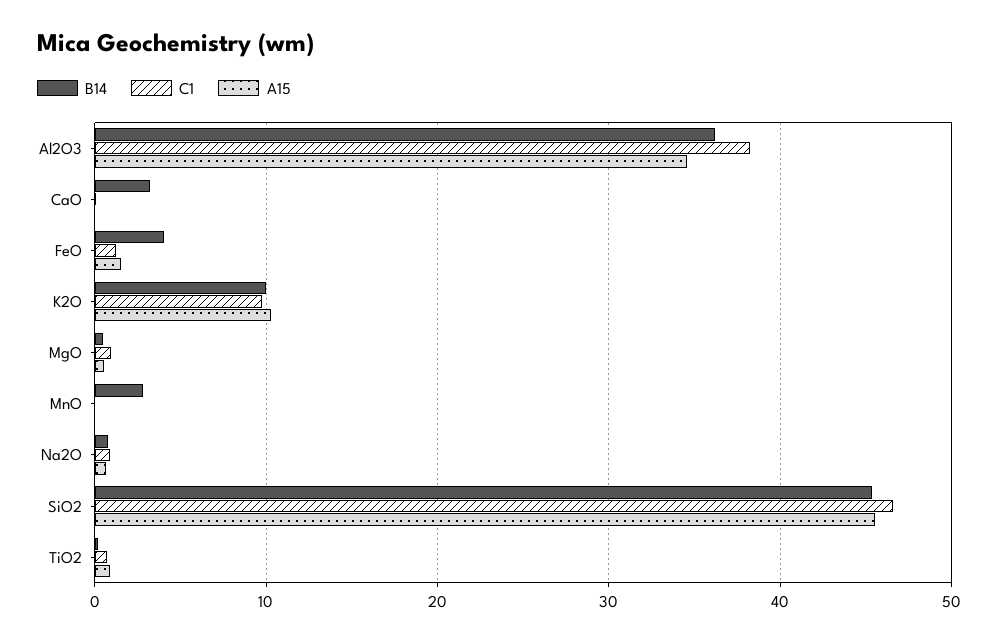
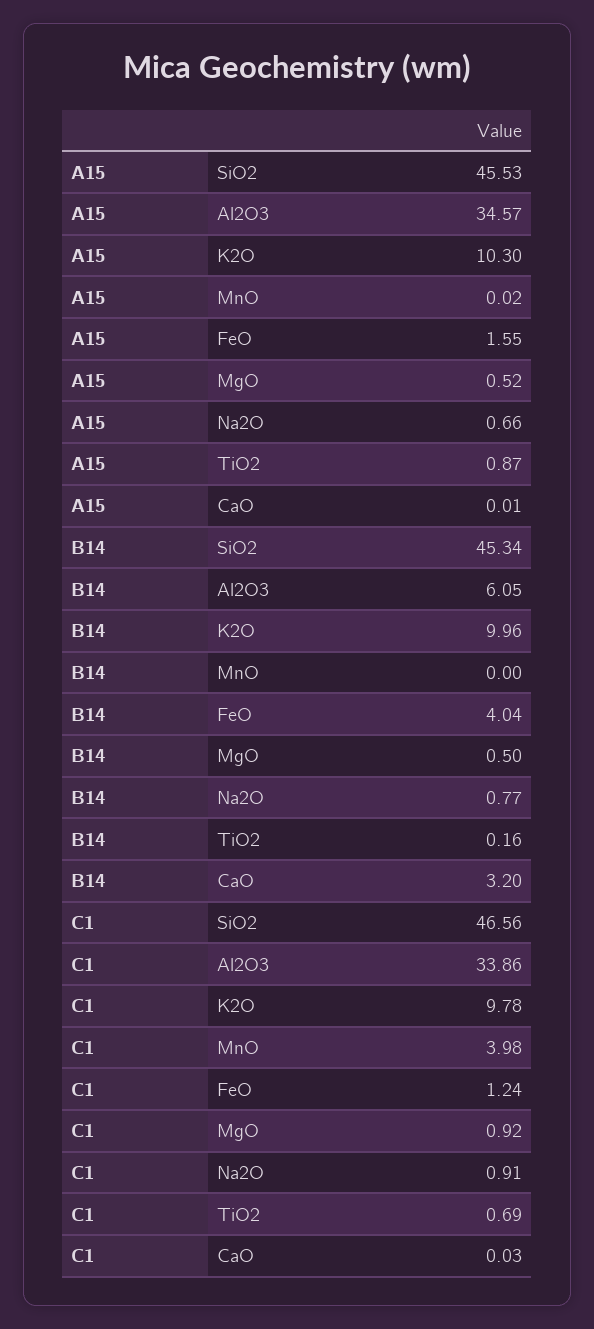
  {
    "B14": {
-     "Al2O3": 36,
+     "Al2O3": 6.05,
      "CaO": 3.2,
      "FeO": 4.04,
      "K2O": 9.96,
      "MgO": 0.5,
-     "MnO": 3,
+     "MnO": 0,
      "Na2O": 0.77,
      "SiO2": 45.34,
      "TiO2": 0.16
    },
    "C1": {
-     "Al2O3": 38,
+     "Al2O3": 33.86,
      "CaO": 0.03,
      "FeO": 1.24,
      "K2O": 9.78,
      "MgO": 0.92,
-     "MnO": 0,
+     "MnO": 3.98,
      "Na2O": 0.91,
      "SiO2": 46.56,
      "TiO2": 0.69
    },
    "A15": {
      "Al2O3": 34.57,
      "CaO": 0.01,
      "FeO": 1.55,
      "K2O": 10.3,
      "MgO": 0.52,
      "MnO": 0.02,
      "Na2O": 0.66,
      "SiO2": 45.53,
      "TiO2": 0.87
    }
  }

